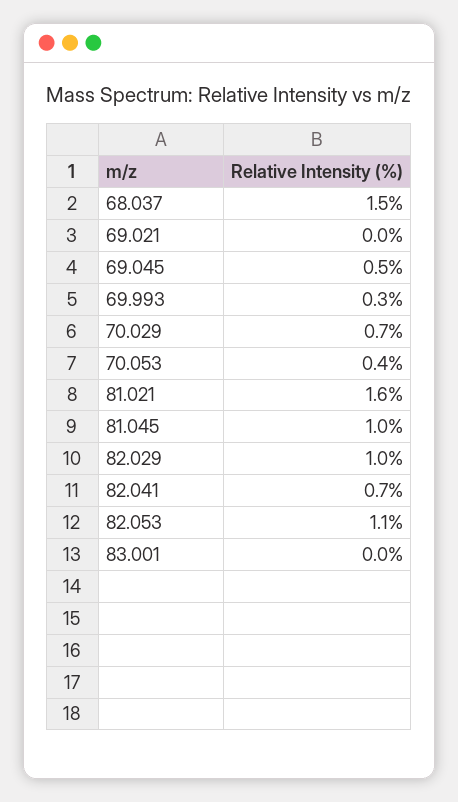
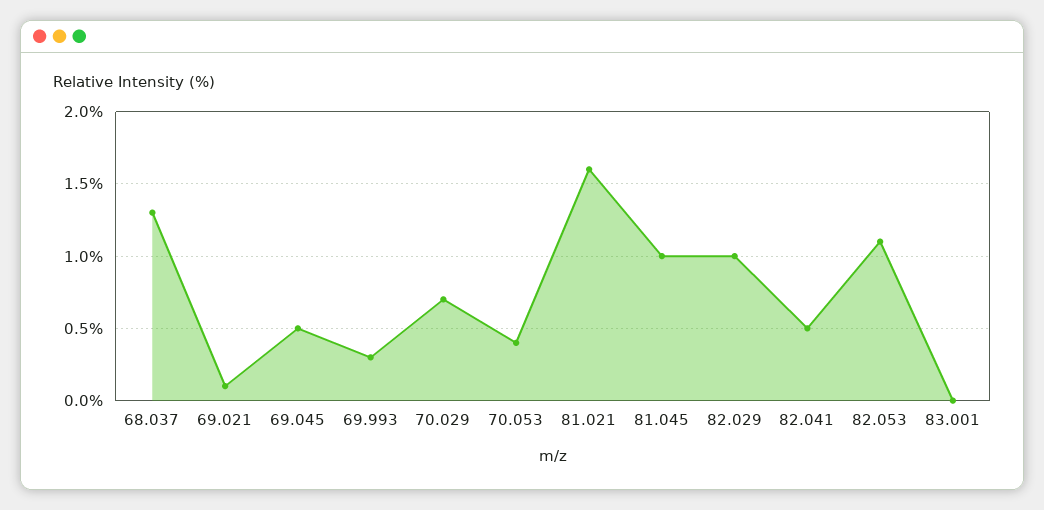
  {
-   "68.037": 1.5,
+   "68.037": 1.3,
-   "69.021": 0,
+   "69.021": 0.1,
    "69.045": 0.5,
    "69.993": 0.3,
    "70.029": 0.7,
    "70.053": 0.4,
    "81.021": 1.6,
    "81.045": 1,
    "82.029": 1,
-   "82.041": 0.7,
+   "82.041": 0.5,
    "82.053": 1.1,
    "83.001": 0
  }

